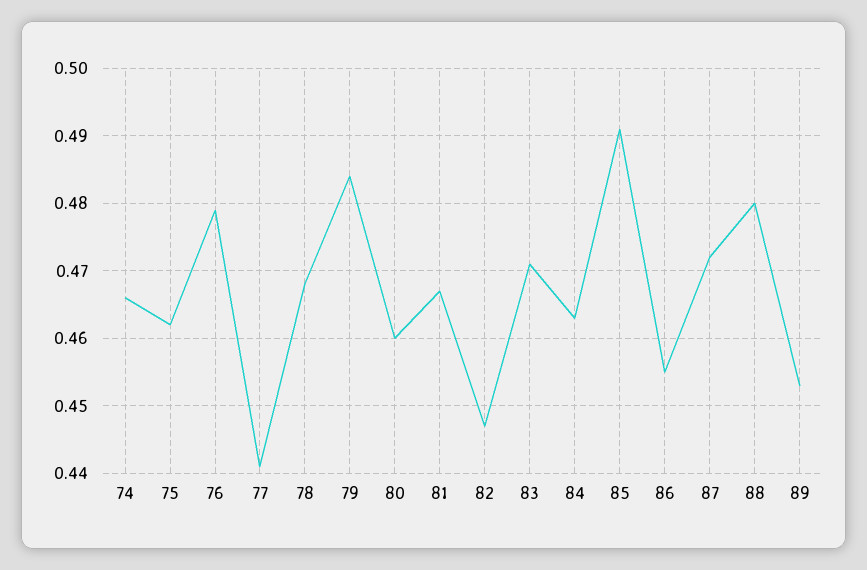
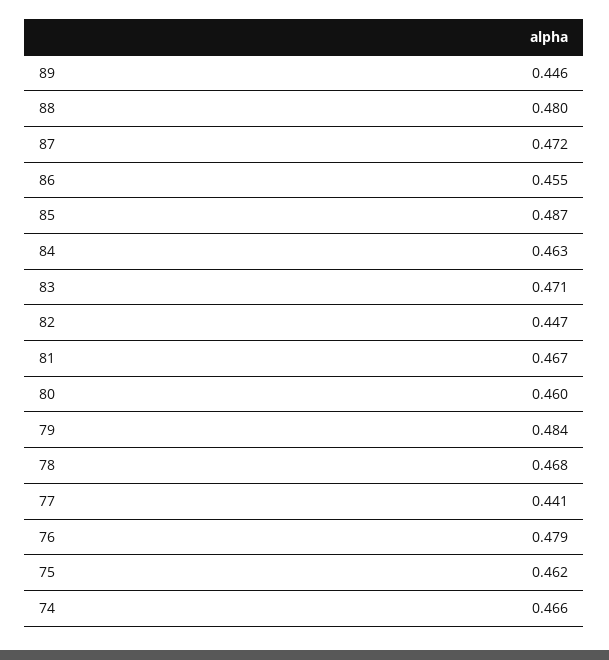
  {
    "74": 0.466,
    "75": 0.462,
    "76": 0.479,
    "77": 0.441,
    "78": 0.468,
    "79": 0.484,
    "80": 0.46,
    "81": 0.467,
    "82": 0.447,
    "83": 0.471,
    "84": 0.463,
-   "85": 0.491,
+   "85": 0.487,
    "86": 0.455,
    "87": 0.472,
    "88": 0.48,
-   "89": 0.453
+   "89": 0.446
  }

